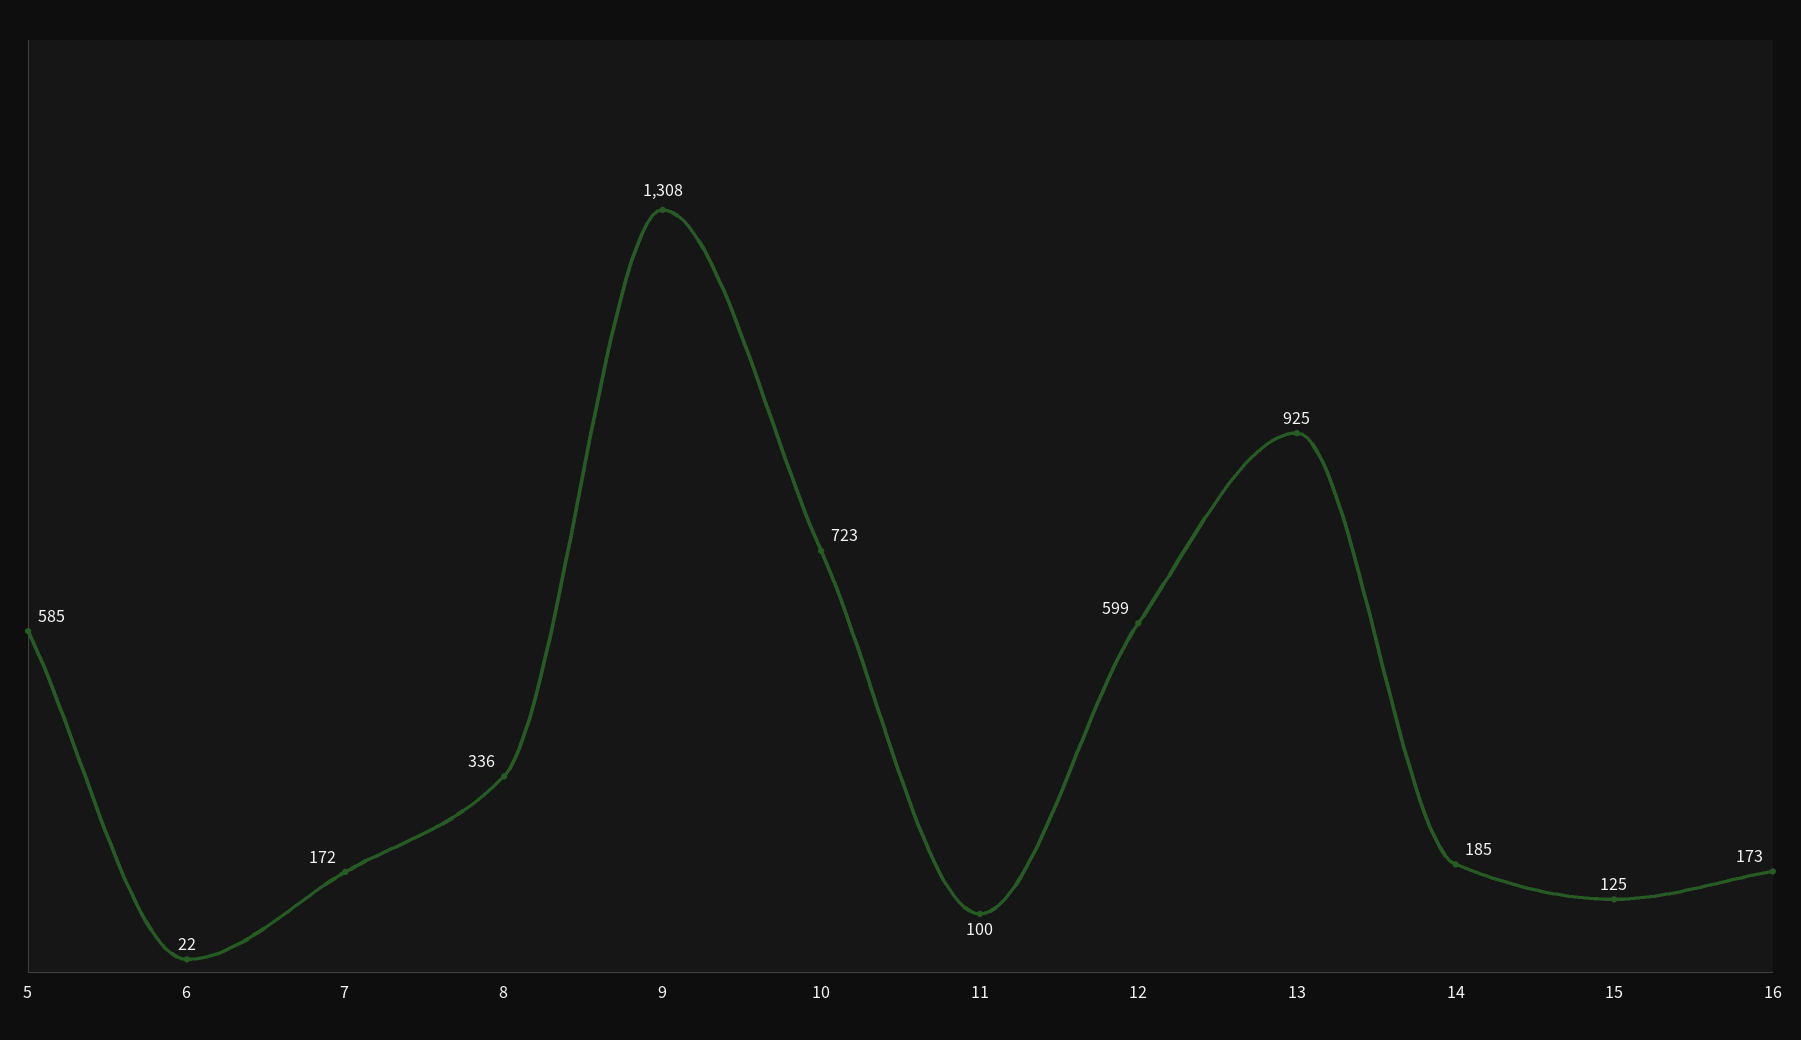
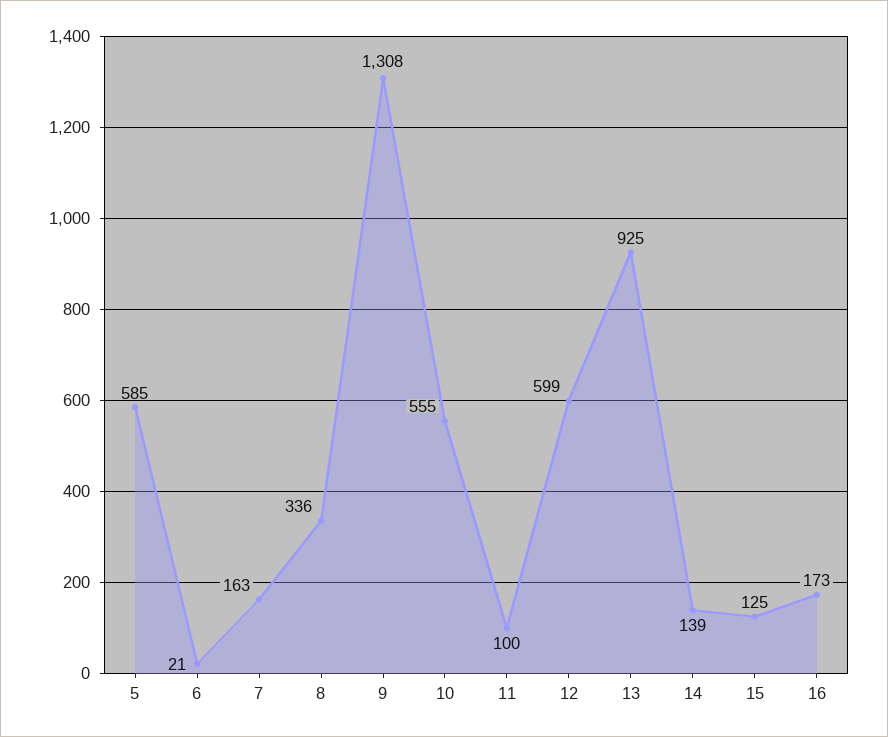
  {
    "5": 585,
-   "6": 22,
+   "6": 21,
-   "7": 172,
+   "7": 163,
    "8": 336,
    "9": 1308,
-   "10": 723,
+   "10": 555,
    "11": 100,
    "12": 599,
    "13": 925,
-   "14": 185,
+   "14": 139,
    "15": 125,
    "16": 173
  }

